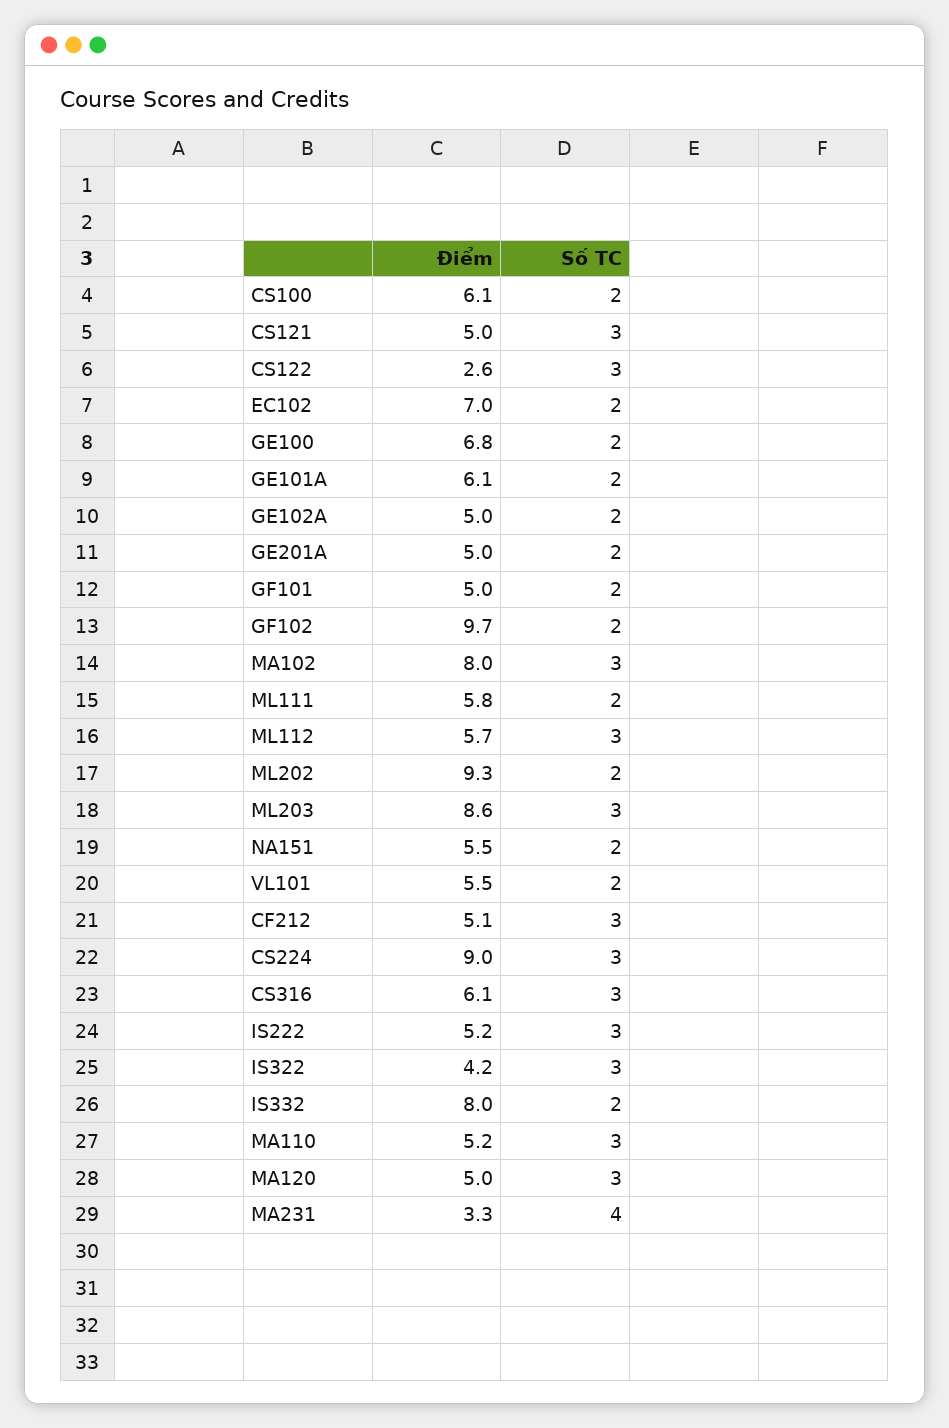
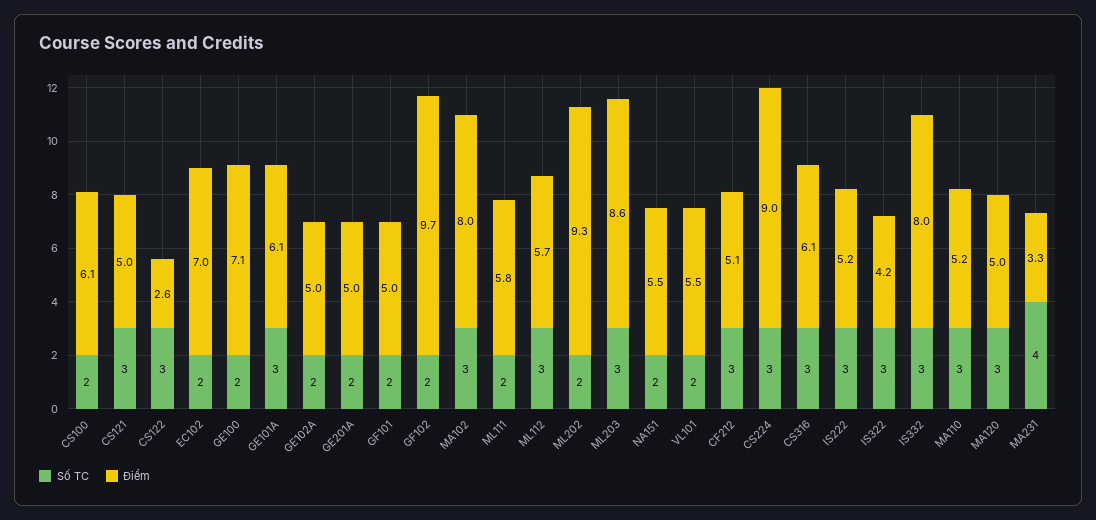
  {
    "Điểm": {
      "CS100": 6.1,
      "CS121": 5,
      "CS122": 2.6,
      "EC102": 7,
-     "GE100": 6.8,
+     "GE100": 7.1,
      "GE101A": 6.1,
      "GE102A": 5,
      "GE201A": 5,
      "GF101": 5,
      "GF102": 9.7,
      "MA102": 8,
      "ML111": 5.8,
      "ML112": 5.7,
      "ML202": 9.3,
      "ML203": 8.6,
      "NA151": 5.5,
      "VL101": 5.5,
      "CF212": 5.1,
      "CS224": 9,
      "CS316": 6.1,
      "IS222": 5.2,
      "IS322": 4.2,
      "IS332": 8,
      "MA110": 5.2,
      "MA120": 5,
      "MA231": 3.3
    },
    "Số TC": {
      "CS100": 2,
      "CS121": 3,
      "CS122": 3,
      "EC102": 2,
      "GE100": 2,
-     "GE101A": 2,
+     "GE101A": 3,
      "GE102A": 2,
      "GE201A": 2,
      "GF101": 2,
      "GF102": 2,
      "MA102": 3,
      "ML111": 2,
      "ML112": 3,
      "ML202": 2,
      "ML203": 3,
      "NA151": 2,
      "VL101": 2,
      "CF212": 3,
      "CS224": 3,
      "CS316": 3,
      "IS222": 3,
      "IS322": 3,
-     "IS332": 2,
+     "IS332": 3,
      "MA110": 3,
      "MA120": 3,
      "MA231": 4
    }
  }

